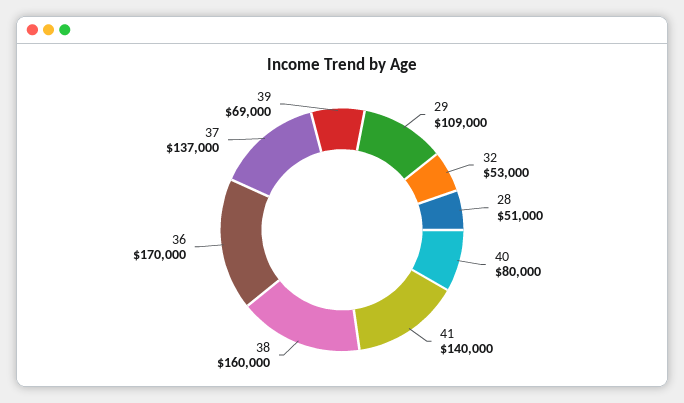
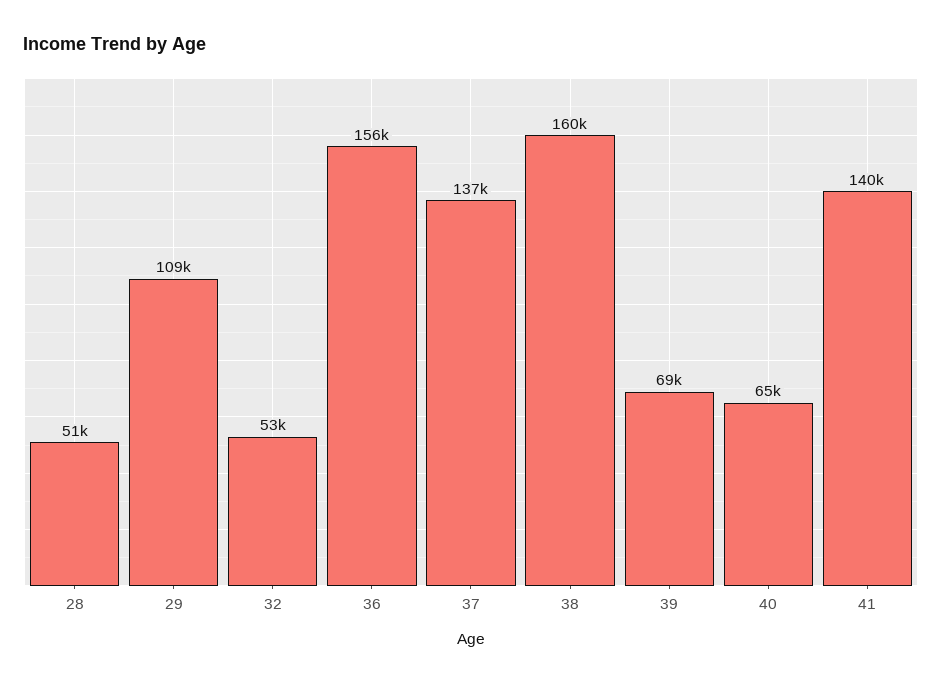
  {
    "29": 109000,
    "32": 53000,
    "28": 51000,
-   "40": 80000,
+   "40": 65000,
    "41": 140000,
    "38": 160000,
-   "36": 170000,
+   "36": 156000,
    "37": 137000,
    "39": 69000
  }

